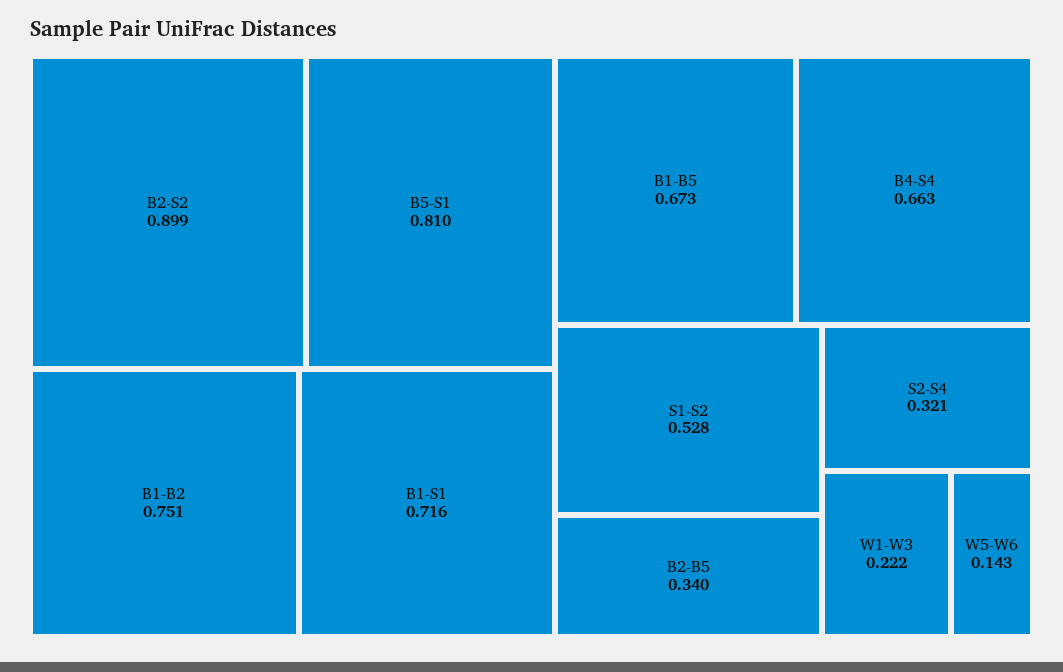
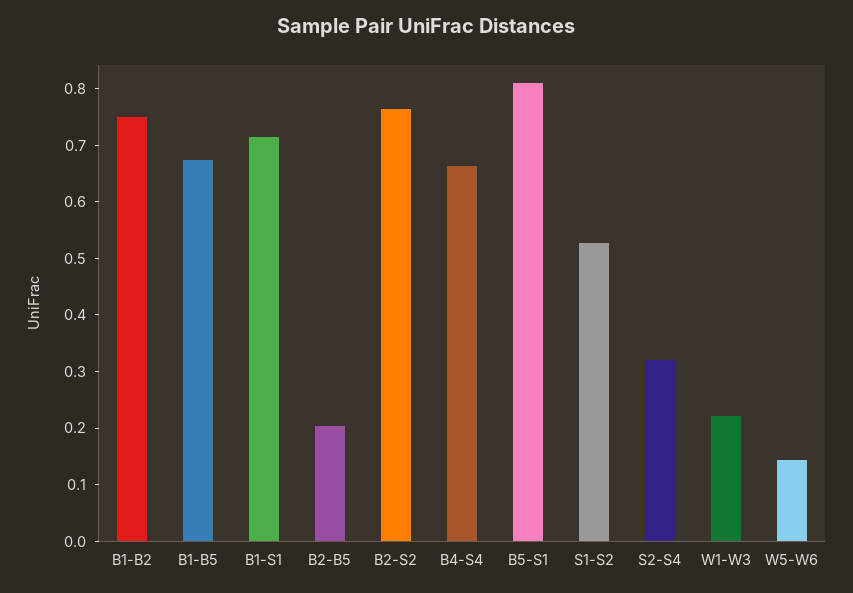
  {
-   "B2-S2": 0.899,
+   "B2-S2": 0.76,
    "B5-S1": 0.81,
    "B1-B2": 0.751,
    "B1-S1": 0.716,
    "B1-B5": 0.673,
    "B4-S4": 0.663,
    "S1-S2": 0.528,
-   "B2-B5": 0.34,
+   "B2-B5": 0.2,
    "S2-S4": 0.321,
    "W1-W3": 0.222,
    "W5-W6": 0.143
  }

